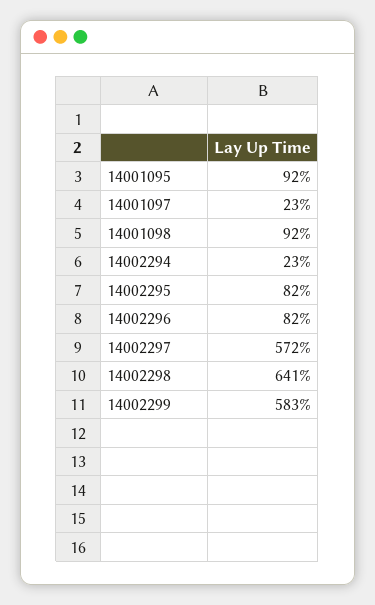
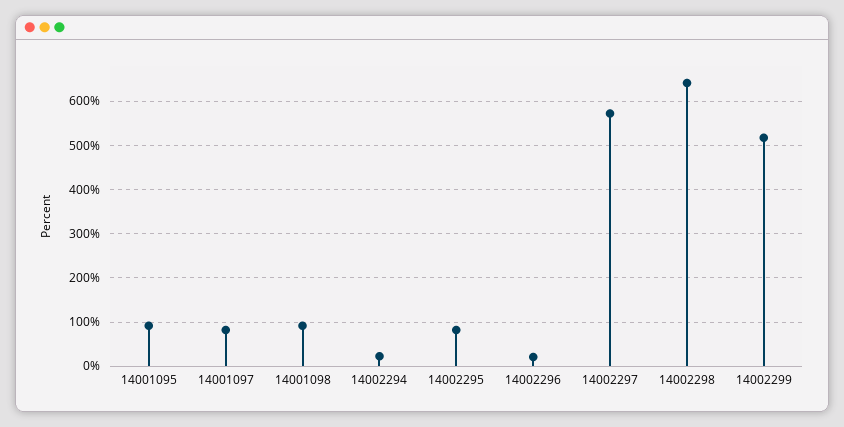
  {
    "14001095": 92,
-   "14001097": 23,
+   "14001097": 80,
    "14001098": 92,
    "14002294": 23,
    "14002295": 82,
-   "14002296": 82,
+   "14002296": 20,
    "14002297": 572,
    "14002298": 641,
-   "14002299": 583
+   "14002299": 520
  }

